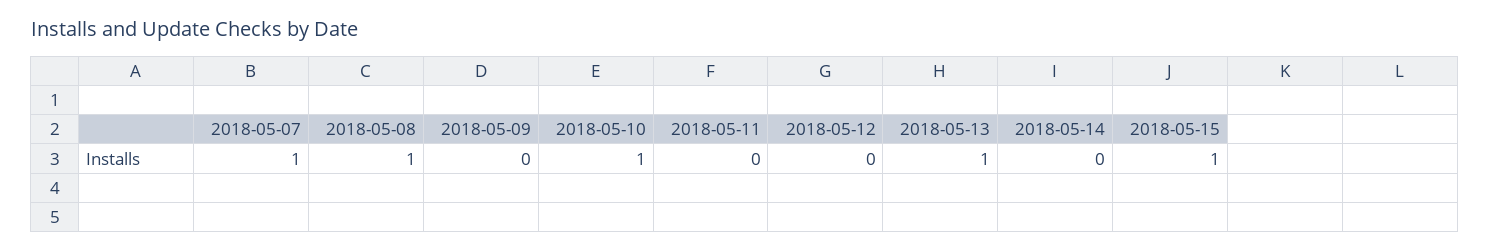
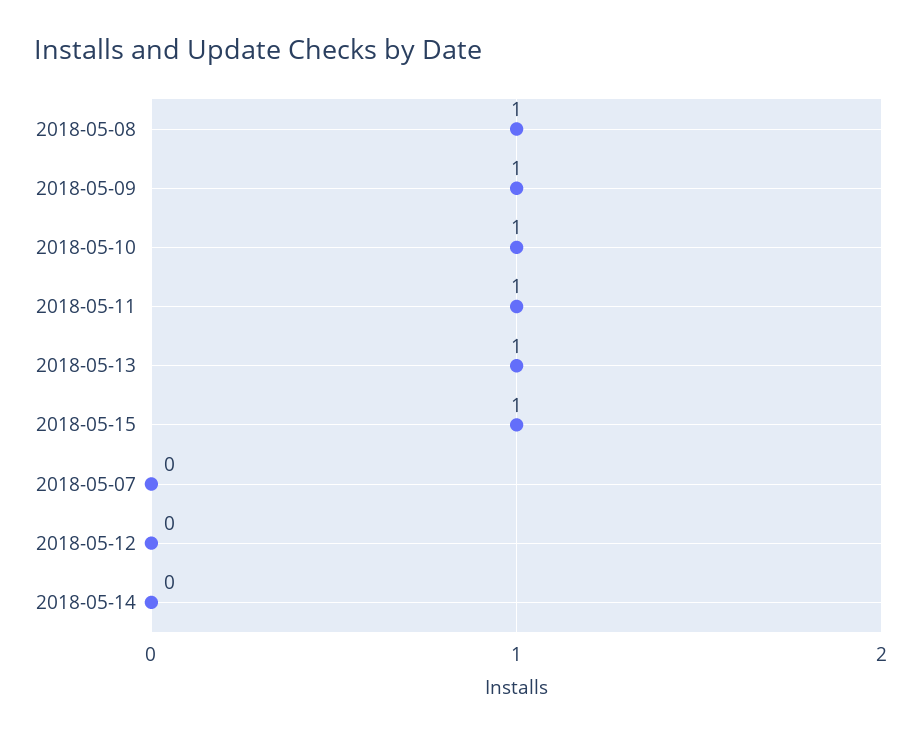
  {
-   "2018-05-07": 1,
+   "2018-05-07": 0,
    "2018-05-08": 1,
-   "2018-05-09": 0,
+   "2018-05-09": 1,
    "2018-05-10": 1,
-   "2018-05-11": 0,
+   "2018-05-11": 1,
    "2018-05-12": 0,
    "2018-05-13": 1,
    "2018-05-14": 0,
    "2018-05-15": 1
  }

